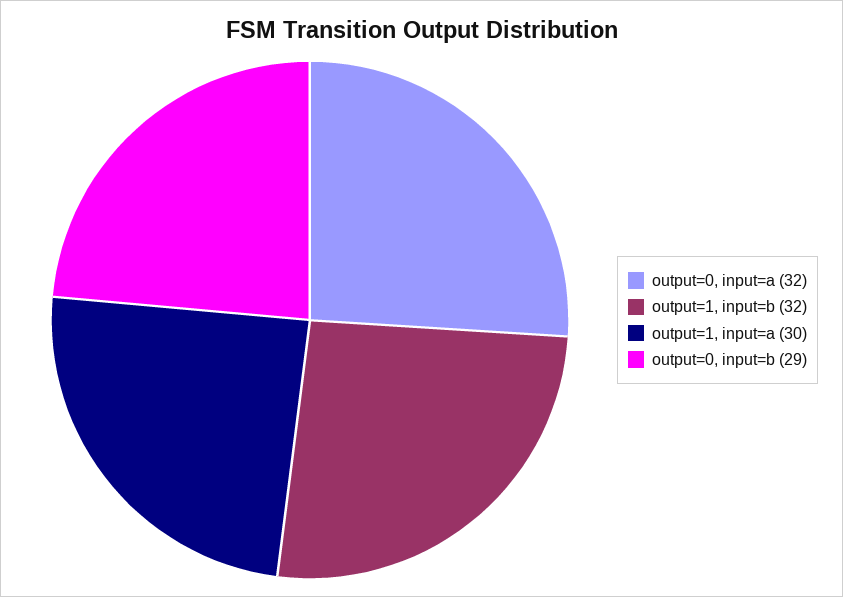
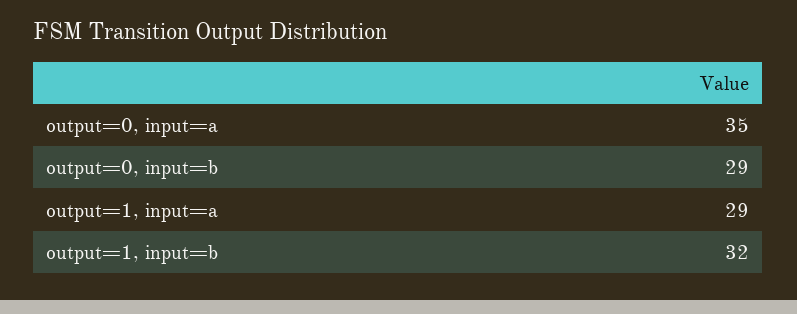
  {
-   "output=0, input=a": 32,
+   "output=0, input=a": 35,
    "output=1, input=b": 32,
-   "output=1, input=a": 30,
+   "output=1, input=a": 29,
    "output=0, input=b": 29
  }

